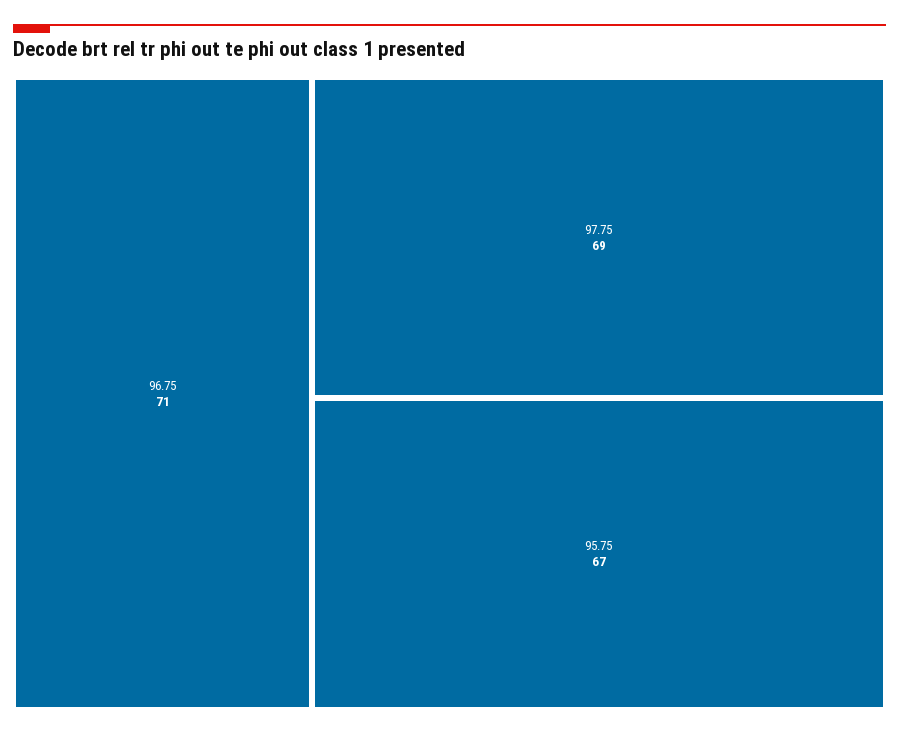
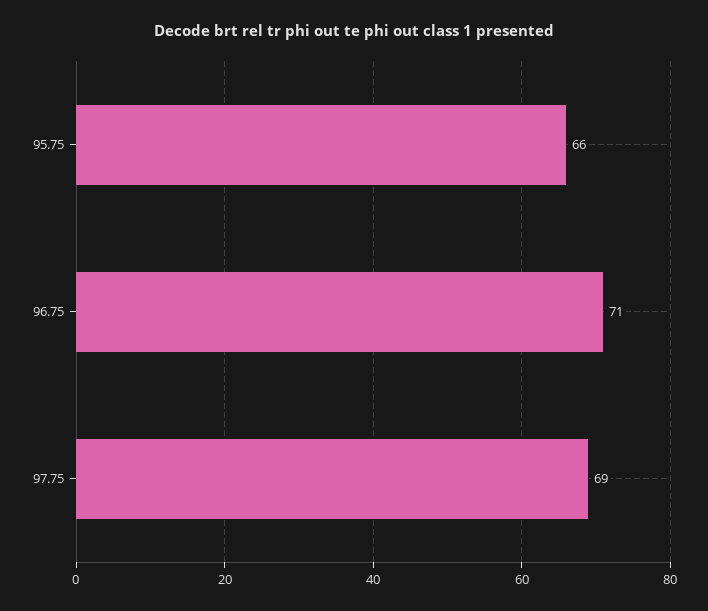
  {
    "96.75": 71,
    "97.75": 69,
-   "95.75": 67
+   "95.75": 66
  }

